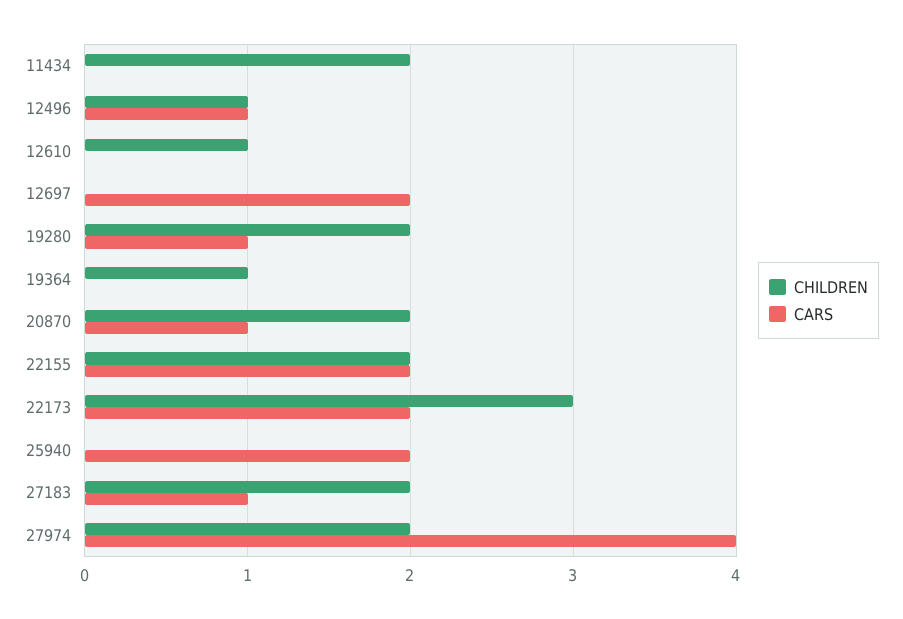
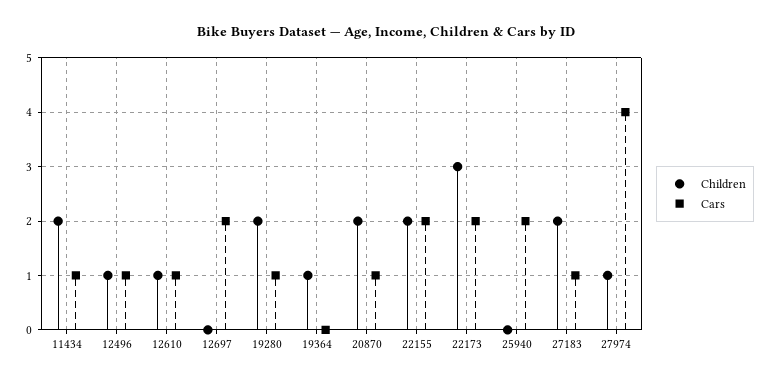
  {
    "CHILDREN": {
      "11434": 2,
      "12496": 1,
      "12610": 1,
      "12697": 0,
      "19280": 2,
      "19364": 1,
      "20870": 2,
      "22155": 2,
      "22173": 3,
      "25940": 0,
      "27183": 2,
-     "27974": 2
+     "27974": 1
    },
    "CARS": {
-     "11434": 0,
+     "11434": 1,
      "12496": 1,
-     "12610": 0,
+     "12610": 1,
      "12697": 2,
      "19280": 1,
      "19364": 0,
      "20870": 1,
      "22155": 2,
      "22173": 2,
      "25940": 2,
      "27183": 1,
      "27974": 4
    }
  }

